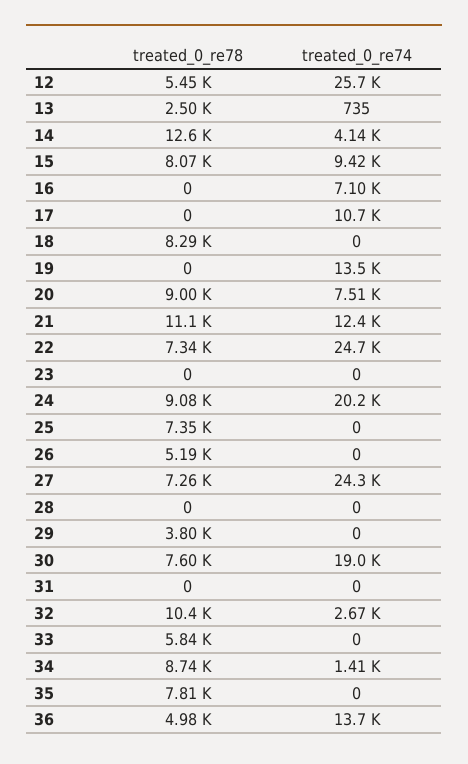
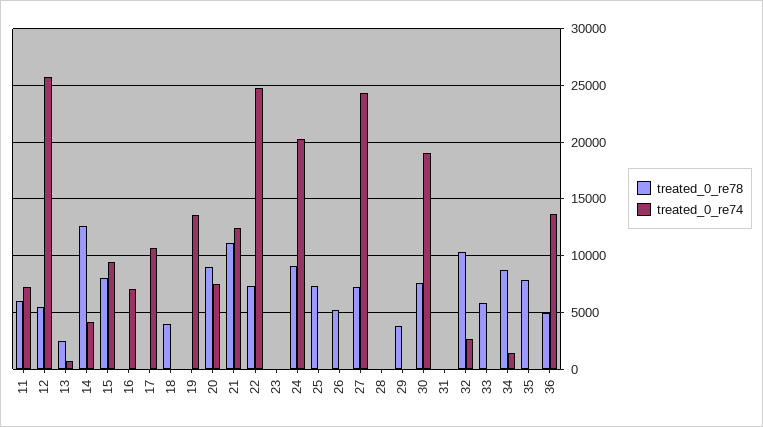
  {
    "treated_0_re78": {
      "12": 5450,
      "13": 2500,
      "14": 12600,
      "15": 8070,
      "16": 0,
      "17": 0,
-     "18": 8290,
+     "18": 4000,
      "19": 0,
      "20": 9000,
      "21": 11100,
      "22": 7340,
      "23": 0,
      "24": 9080,
      "25": 7350,
      "26": 5190,
      "27": 7260,
      "28": 0,
      "29": 3800,
      "30": 7600,
      "31": 0,
      "32": 10400,
      "33": 5840,
      "34": 8740,
      "35": 7810,
-     "36": 4980
+     "36": 4980,
+     "11": 6000
    },
    "treated_0_re74": {
      "12": 25700,
      "13": 735,
      "14": 4140,
      "15": 9420,
      "16": 7100,
      "17": 10700,
      "18": 0,
      "19": 13500,
      "20": 7510,
      "21": 12400,
      "22": 24700,
      "23": 0,
      "24": 20200,
      "25": 0,
      "26": 0,
      "27": 24300,
      "28": 0,
      "29": 0,
      "30": 19000,
      "31": 0,
      "32": 2670,
      "33": 0,
      "34": 1410,
      "35": 0,
-     "36": 13700
+     "36": 13700,
+     "11": 7000
    }
  }

